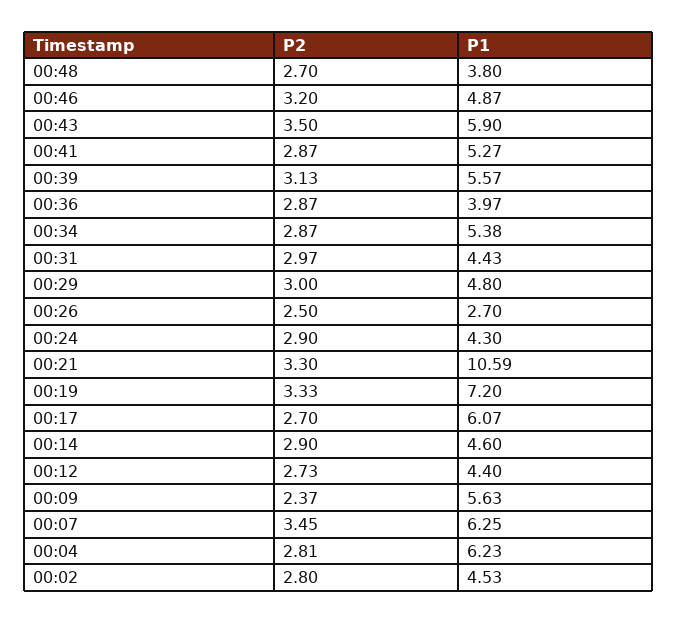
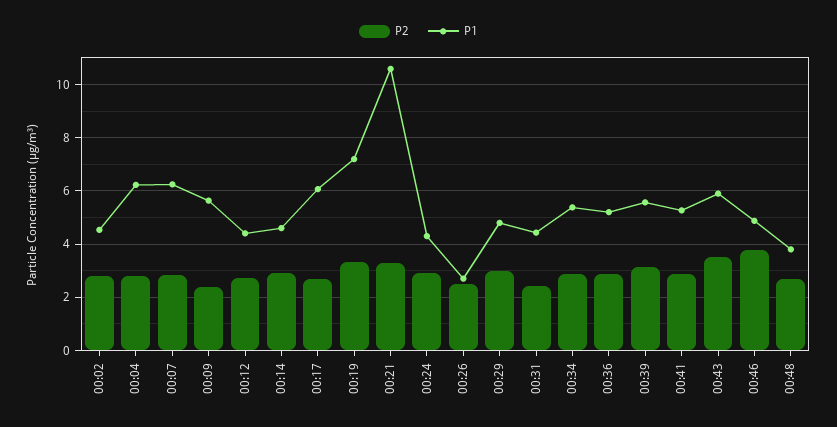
  {
    "P2": {
      "00:48": 2.7,
-     "00:46": 3.2,
+     "00:46": 3.75,
      "00:43": 3.5,
      "00:41": 2.87,
      "00:39": 3.13,
      "00:36": 2.87,
      "00:34": 2.87,
-     "00:31": 2.97,
+     "00:31": 2.5,
      "00:29": 3,
      "00:26": 2.5,
      "00:24": 2.9,
      "00:21": 3.3,
      "00:19": 3.33,
      "00:17": 2.7,
      "00:14": 2.9,
      "00:12": 2.73,
      "00:09": 2.37,
-     "00:07": 3.45,
+     "00:07": 2.75,
      "00:04": 2.81,
      "00:02": 2.8
    },
    "P1": {
      "00:48": 3.8,
      "00:46": 4.87,
      "00:43": 5.9,
      "00:41": 5.27,
      "00:39": 5.57,
-     "00:36": 3.97,
+     "00:36": 5.25,
      "00:34": 5.38,
      "00:31": 4.43,
      "00:29": 4.8,
      "00:26": 2.7,
      "00:24": 4.3,
      "00:21": 10.59,
      "00:19": 7.2,
      "00:17": 6.07,
      "00:14": 4.6,
      "00:12": 4.4,
      "00:09": 5.63,
      "00:07": 6.25,
      "00:04": 6.23,
      "00:02": 4.53
    }
  }

